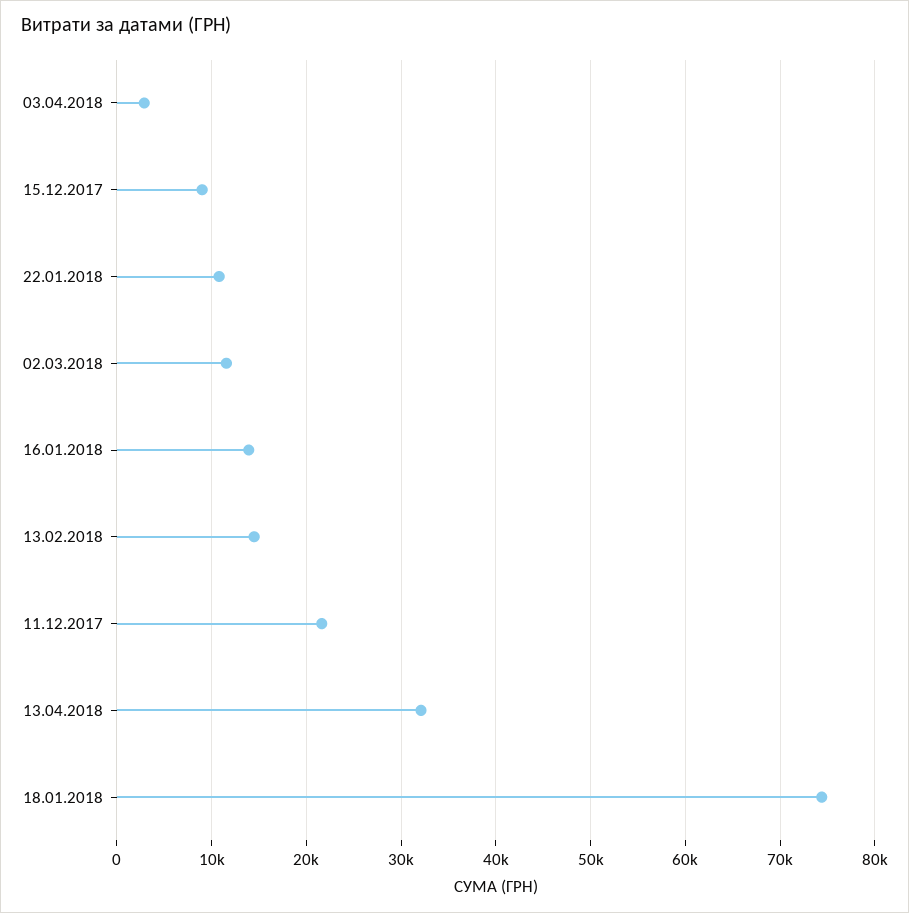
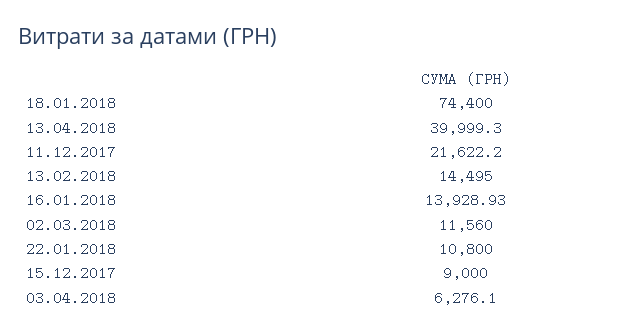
  {
-   "03.04.2018": 3000,
+   "03.04.2018": 6276.1,
    "15.12.2017": 9000,
    "22.01.2018": 10800,
    "02.03.2018": 11560,
    "16.01.2018": 13928.93,
    "13.02.2018": 14495,
    "11.12.2017": 21622.2,
-   "13.04.2018": 32000,
+   "13.04.2018": 39999.3,
    "18.01.2018": 74400
  }

